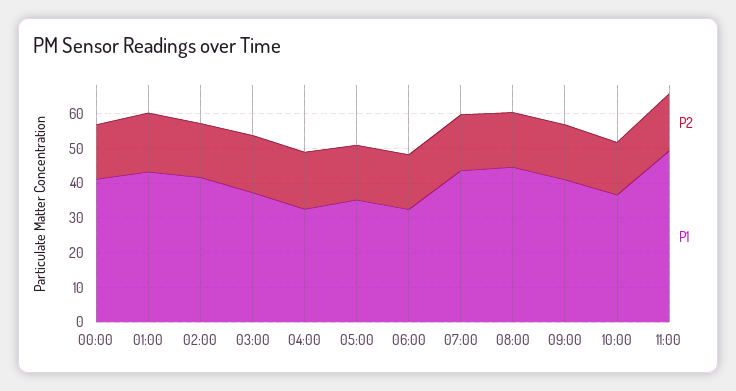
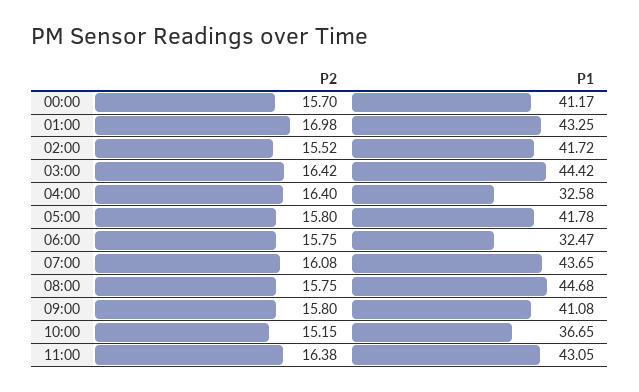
  {
    "P2": {
      "00:00": 15.7,
      "01:00": 16.98,
      "02:00": 15.52,
      "03:00": 16.42,
      "04:00": 16.4,
      "05:00": 15.8,
      "06:00": 15.75,
      "07:00": 16.08,
      "08:00": 15.75,
      "09:00": 15.8,
      "10:00": 15.15,
      "11:00": 16.38
    },
    "P1": {
      "00:00": 41.17,
      "01:00": 43.25,
      "02:00": 41.72,
-     "03:00": 37.5,
+     "03:00": 44.42,
      "04:00": 32.58,
-     "05:00": 35,
+     "05:00": 41.78,
      "06:00": 32.47,
      "07:00": 43.65,
      "08:00": 44.68,
      "09:00": 41.08,
      "10:00": 36.65,
-     "11:00": 50
+     "11:00": 43.05
    }
  }

